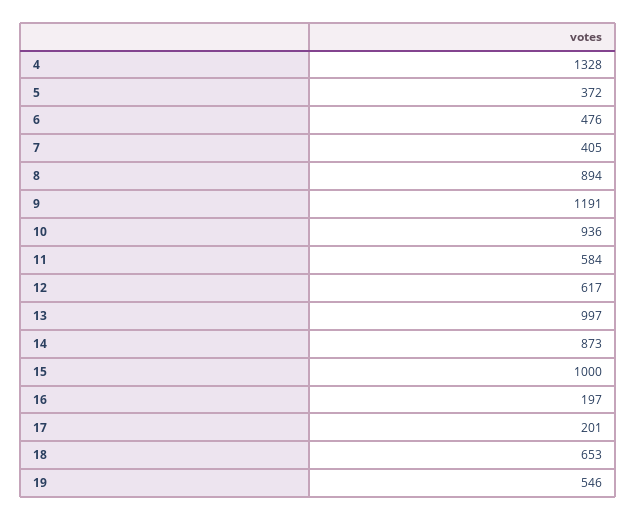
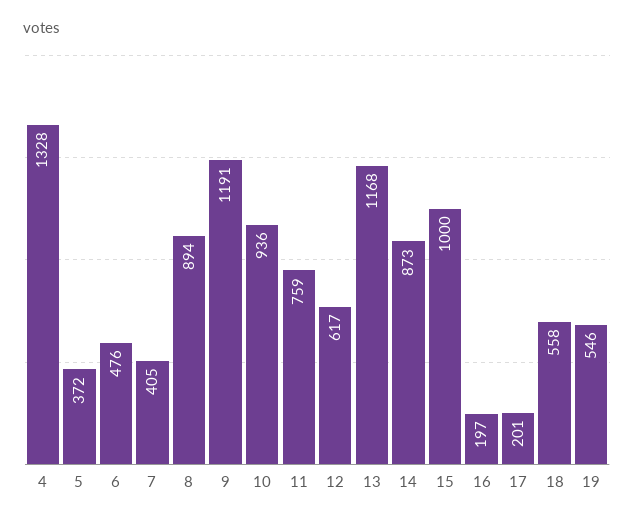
  {
    "4": 1328,
    "5": 372,
    "6": 476,
    "7": 405,
    "8": 894,
    "9": 1191,
    "10": 936,
-   "11": 584,
+   "11": 759,
    "12": 617,
-   "13": 997,
+   "13": 1168,
    "14": 873,
    "15": 1000,
    "16": 197,
    "17": 201,
-   "18": 653,
+   "18": 558,
    "19": 546
  }

